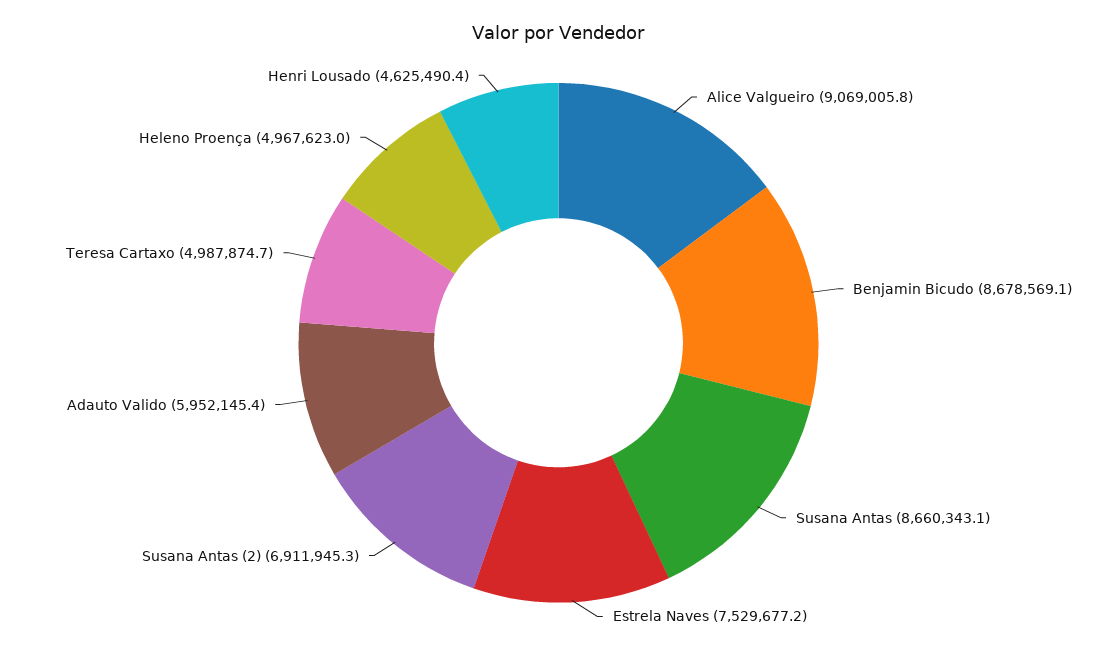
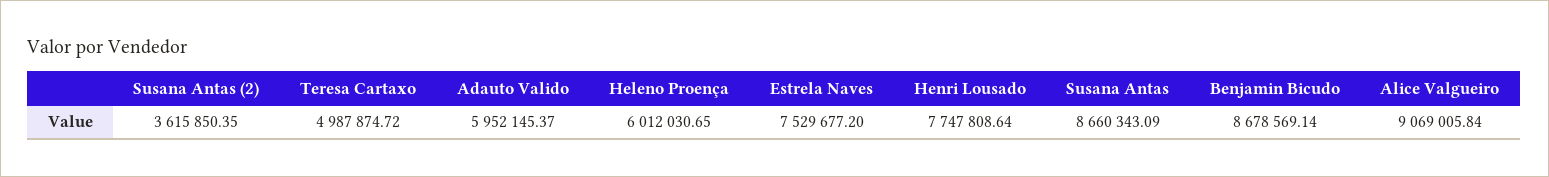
  {
    "Alice Valgueiro": 9069005.84,
    "Benjamin Bicudo": 8678569.14,
    "Susana Antas": 8660343.09,
    "Estrela Naves": 7529677.2,
-   "Susana Antas (2)": 6911945.3,
+   "Susana Antas (2)": 3615850.35,
    "Adauto Valido": 5952145.37,
    "Teresa Cartaxo": 4987874.72,
-   "Heleno Proença": 4967623,
+   "Heleno Proença": 6012030.65,
-   "Henri Lousado": 4625490.4
+   "Henri Lousado": 7747808.64
  }

